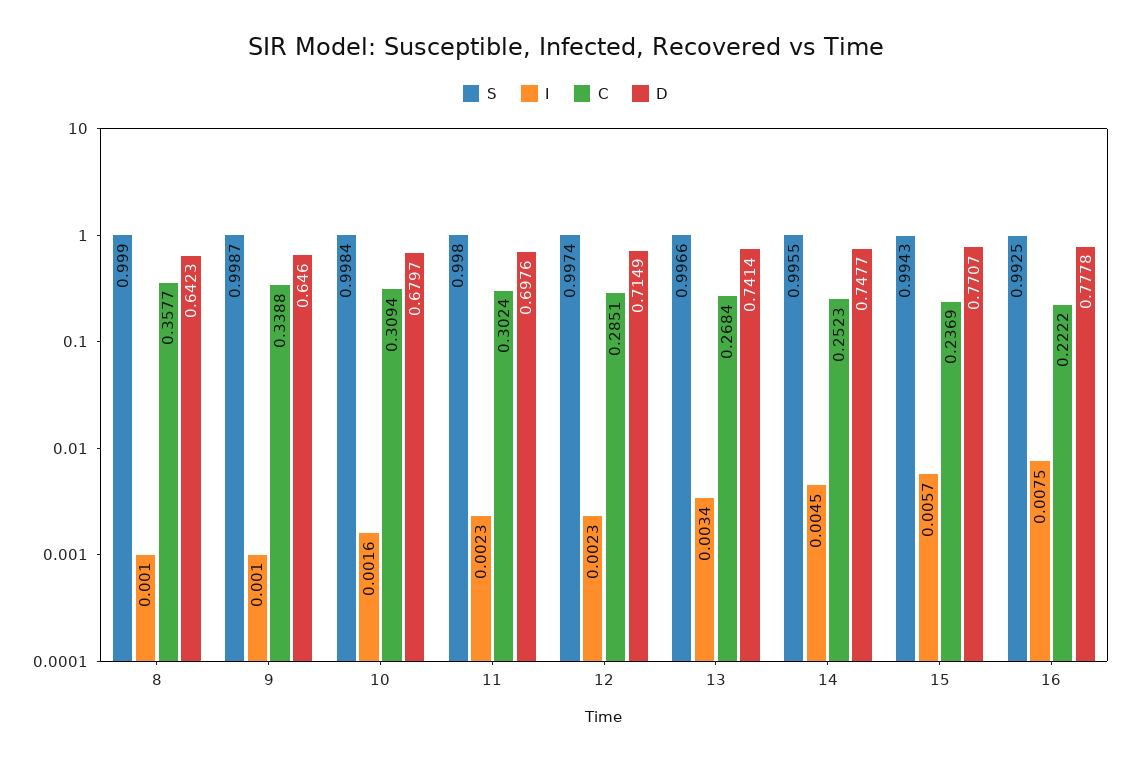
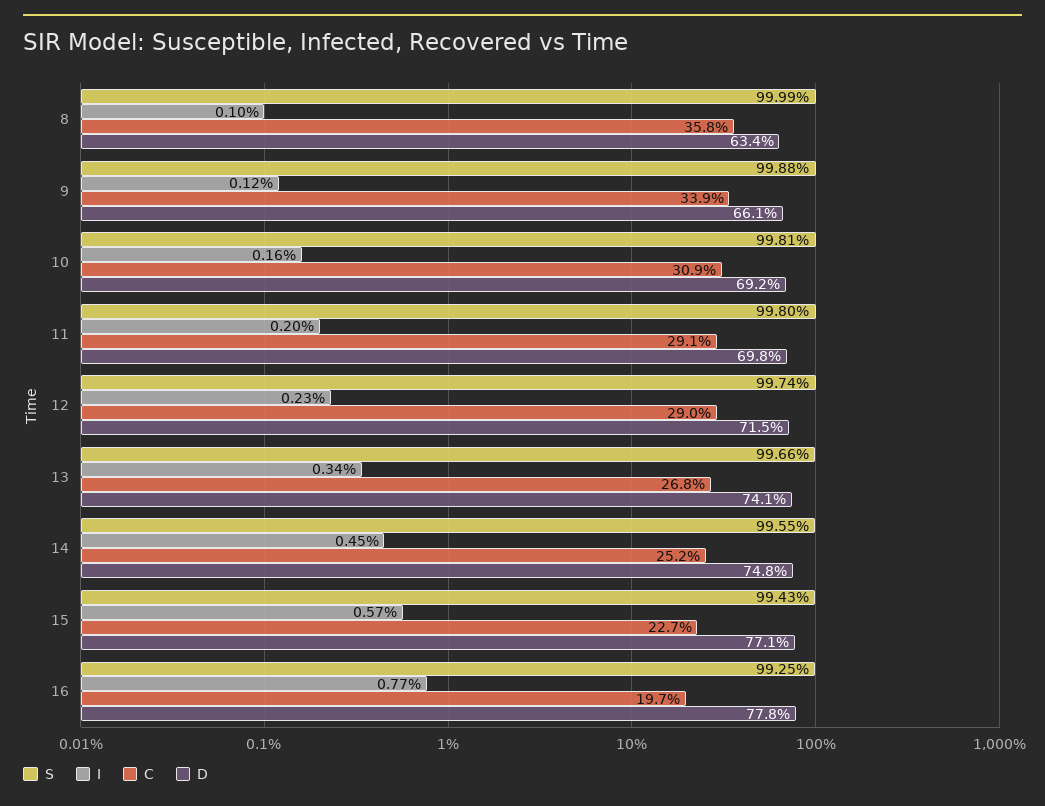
  {
    "S": {
-     "8": 0.999,
+     "8": 0.9999,
-     "9": 0.9987,
+     "9": 0.9988,
-     "10": 0.9984,
+     "10": 0.9981,
      "11": 0.998,
      "12": 0.9974,
      "13": 0.9966,
      "14": 0.9955,
      "15": 0.9943,
      "16": 0.9925
    },
    "I": {
      "8": 0.001,
-     "9": 0.001,
+     "9": 0.0012,
      "10": 0.0016,
-     "11": 0.0023,
+     "11": 0.002,
      "12": 0.0023,
      "13": 0.0034,
      "14": 0.0045,
      "15": 0.0057,
-     "16": 0.0075
+     "16": 0.0077
    },
    "C": {
      "8": 0.3577,
      "9": 0.3388,
      "10": 0.3094,
-     "11": 0.3024,
+     "11": 0.291,
-     "12": 0.2851,
+     "12": 0.29,
      "13": 0.2684,
      "14": 0.2523,
-     "15": 0.2369,
+     "15": 0.227,
-     "16": 0.2222
+     "16": 0.197
    },
    "D": {
-     "8": 0.6423,
+     "8": 0.634,
-     "9": 0.646,
+     "9": 0.661,
-     "10": 0.6797,
+     "10": 0.692,
      "11": 0.6976,
      "12": 0.7149,
      "13": 0.7414,
      "14": 0.7477,
      "15": 0.7707,
      "16": 0.7778
    }
  }

